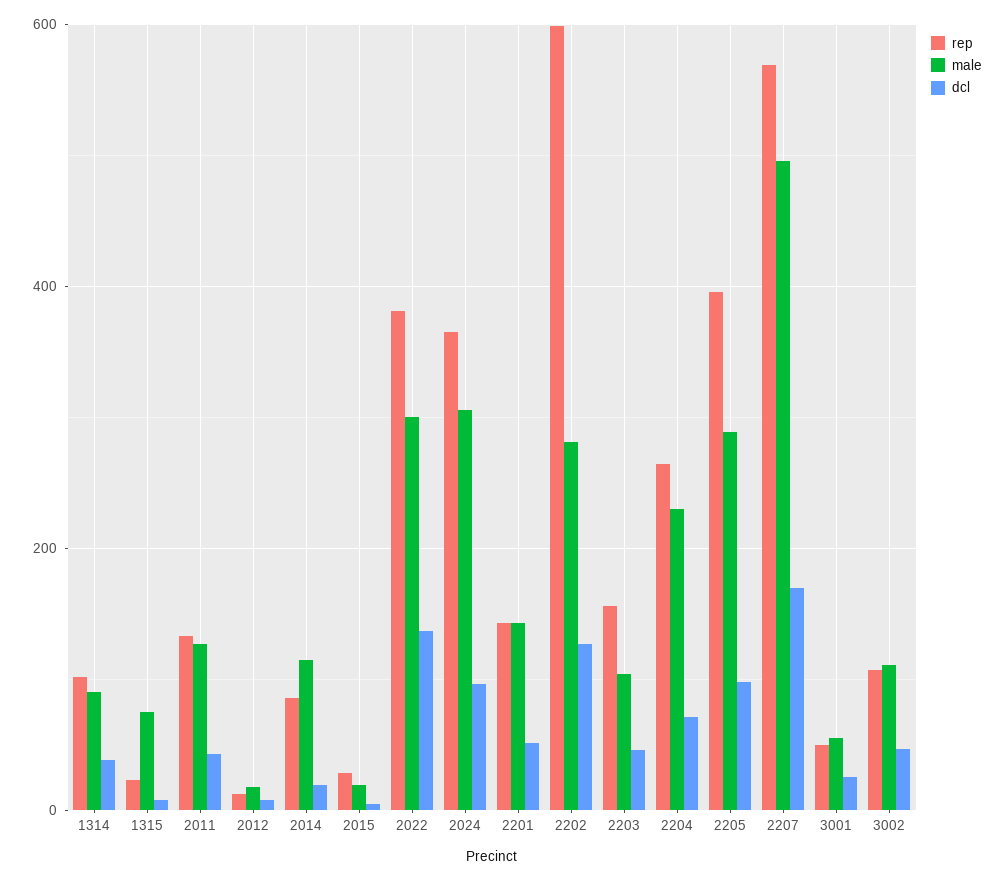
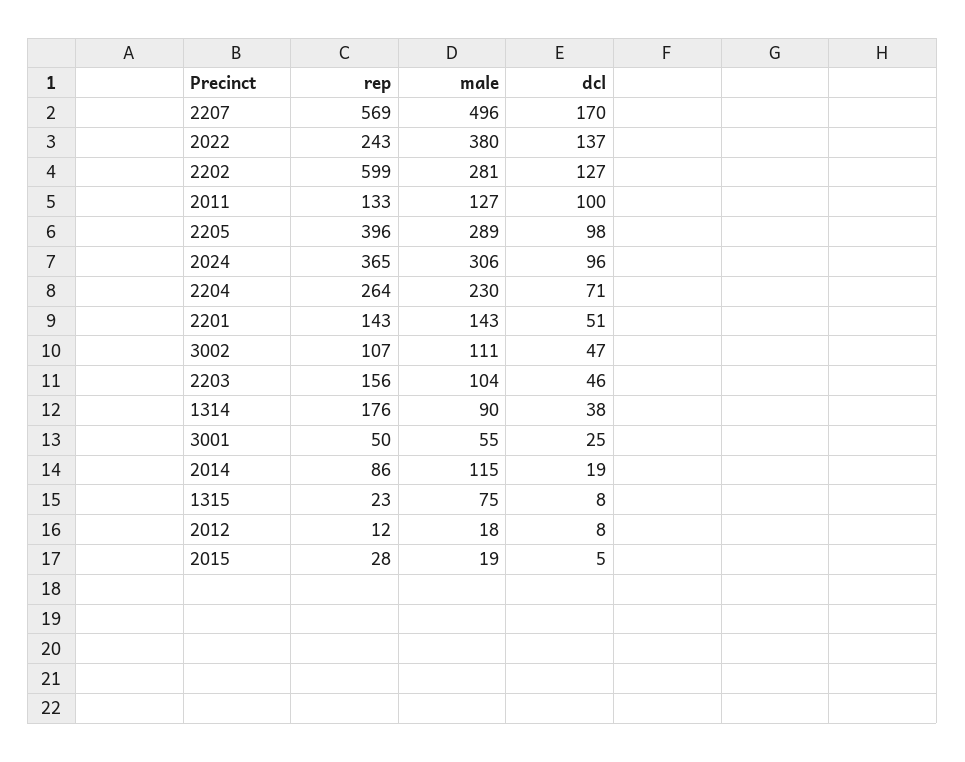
  {
    "rep": {
-     "1314": 100,
+     "1314": 176,
      "1315": 23,
      "2011": 133,
      "2012": 12,
      "2014": 86,
      "2015": 28,
-     "2022": 380,
+     "2022": 243,
      "2024": 365,
      "2201": 143,
      "2202": 599,
      "2203": 156,
      "2204": 264,
      "2205": 396,
      "2207": 569,
      "3001": 50,
      "3002": 107
    },
    "male": {
      "1314": 90,
      "1315": 75,
      "2011": 127,
      "2012": 18,
      "2014": 115,
      "2015": 19,
-     "2022": 300,
+     "2022": 380,
      "2024": 306,
      "2201": 143,
      "2202": 281,
      "2203": 104,
      "2204": 230,
      "2205": 289,
      "2207": 496,
      "3001": 55,
      "3002": 111
    },
    "dcl": {
      "1314": 38,
      "1315": 8,
-     "2011": 40,
+     "2011": 100,
      "2012": 8,
      "2014": 19,
      "2015": 5,
      "2022": 137,
      "2024": 96,
      "2201": 51,
      "2202": 127,
      "2203": 46,
      "2204": 71,
      "2205": 98,
      "2207": 170,
      "3001": 25,
      "3002": 47
    }
  }

